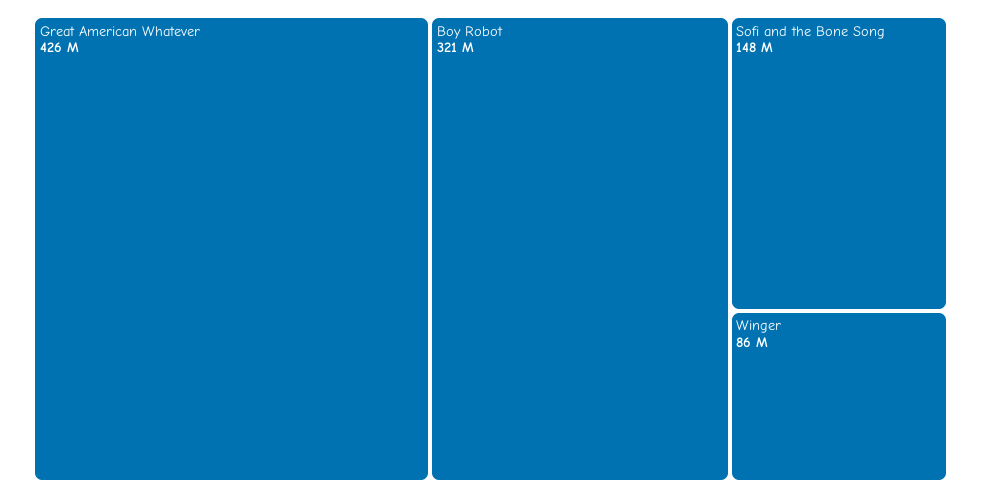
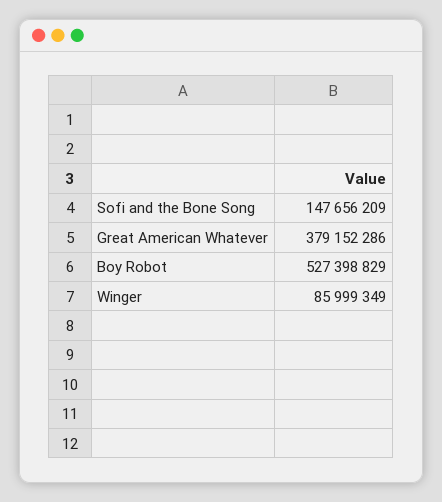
  {
-   "Great American Whatever": 426000000,
+   "Great American Whatever": 379152286,
-   "Boy Robot": 321000000,
+   "Boy Robot": 527398829,
    "Sofi and the Bone Song": 147656209,
    "Winger": 85999349
  }

